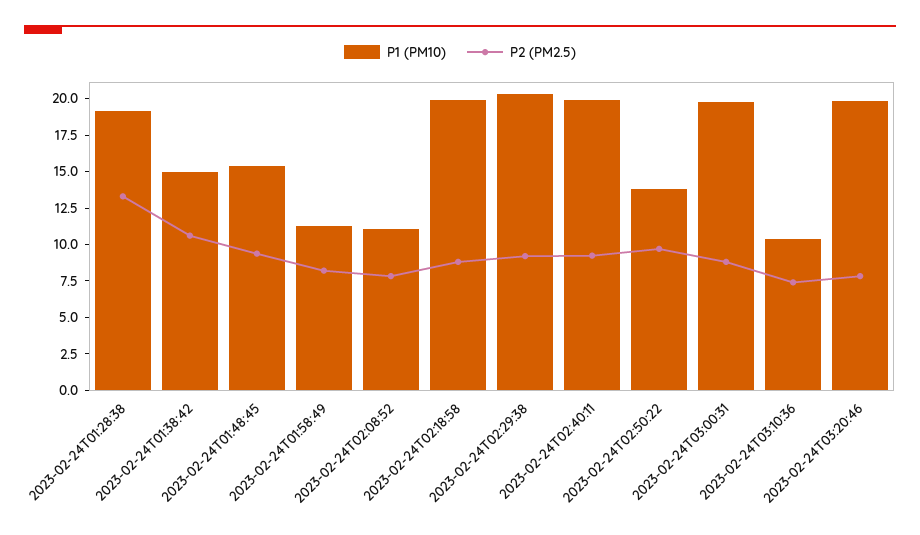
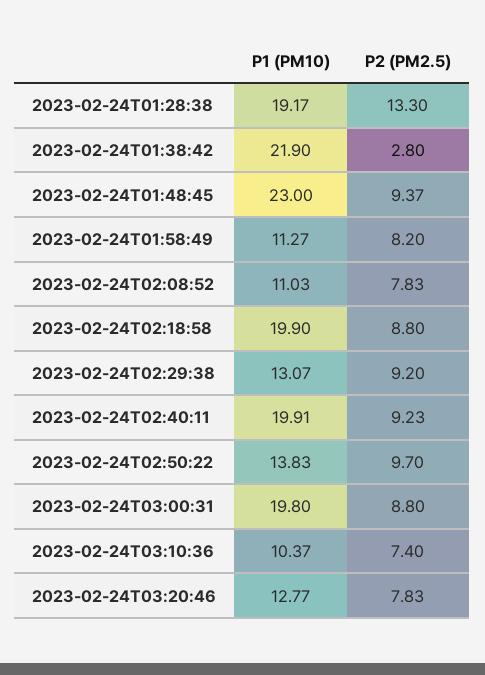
  {
    "P1 (PM10)": {
      "2023-02-24T01:28:38": 19.17,
-     "2023-02-24T01:38:42": 15,
+     "2023-02-24T01:38:42": 21.9,
-     "2023-02-24T01:48:45": 15,
+     "2023-02-24T01:48:45": 23,
      "2023-02-24T01:58:49": 11.27,
      "2023-02-24T02:08:52": 11.03,
      "2023-02-24T02:18:58": 19.9,
-     "2023-02-24T02:29:38": 20,
+     "2023-02-24T02:29:38": 13.07,
      "2023-02-24T02:40:11": 19.91,
      "2023-02-24T02:50:22": 13.83,
      "2023-02-24T03:00:31": 19.8,
      "2023-02-24T03:10:36": 10.37,
-     "2023-02-24T03:20:46": 20
+     "2023-02-24T03:20:46": 12.77
    },
    "P2 (PM2.5)": {
      "2023-02-24T01:28:38": 13.3,
-     "2023-02-24T01:38:42": 10,
+     "2023-02-24T01:38:42": 2.8,
      "2023-02-24T01:48:45": 9.37,
      "2023-02-24T01:58:49": 8.2,
      "2023-02-24T02:08:52": 7.83,
      "2023-02-24T02:18:58": 8.8,
      "2023-02-24T02:29:38": 9.2,
      "2023-02-24T02:40:11": 9.23,
      "2023-02-24T02:50:22": 9.7,
      "2023-02-24T03:00:31": 8.8,
      "2023-02-24T03:10:36": 7.4,
      "2023-02-24T03:20:46": 7.83
    }
  }

